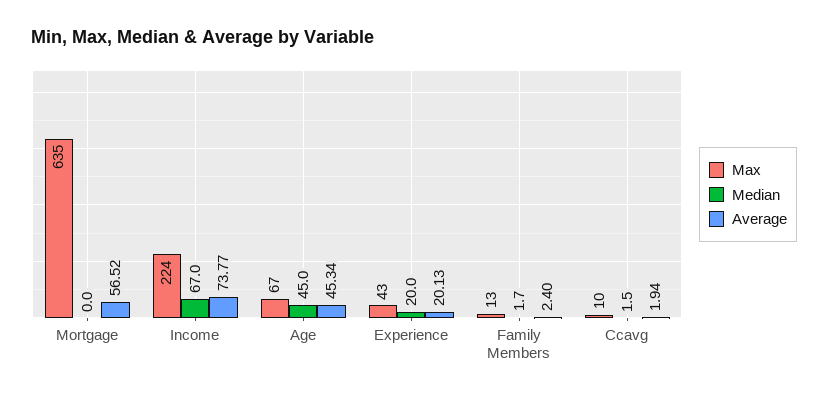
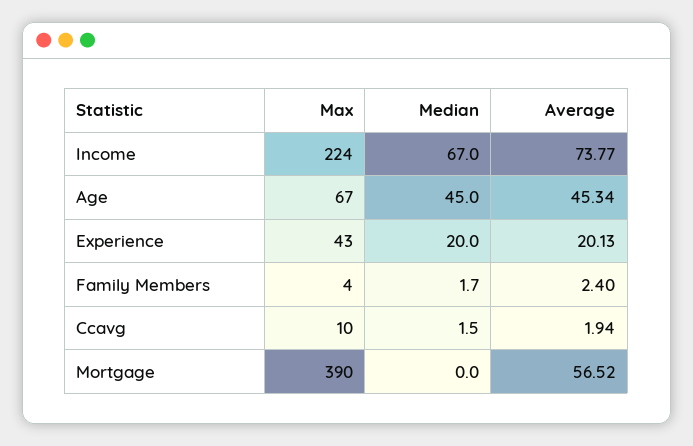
  {
    "Max": {
-     "Mortgage": 635,
+     "Mortgage": 390,
      "Income": 224,
      "Age": 67,
      "Experience": 43,
-     "Family Members": 13,
+     "Family Members": 4,
      "Ccavg": 10
    },
    "Median": {
      "Mortgage": 0,
      "Income": 67,
      "Age": 45,
      "Experience": 20,
      "Family Members": 1.7,
      "Ccavg": 1.5
    },
    "Average": {
      "Mortgage": 56.52,
      "Income": 73.77,
      "Age": 45.34,
      "Experience": 20.13,
      "Family Members": 2.4,
      "Ccavg": 1.94
    }
  }

